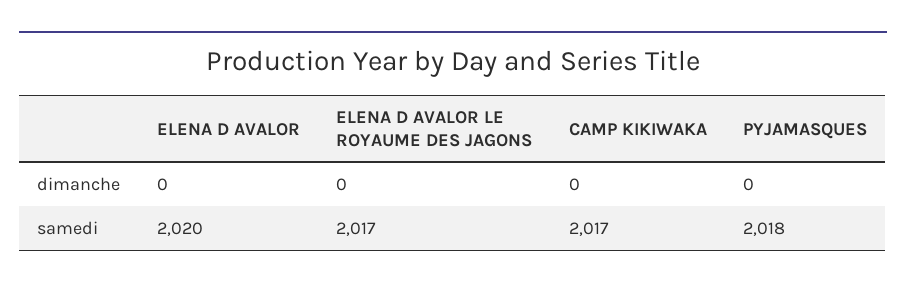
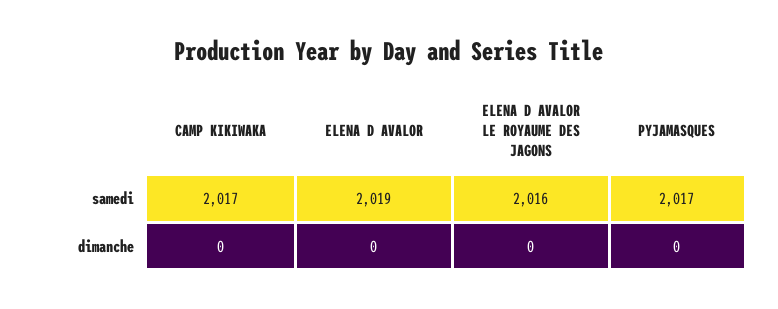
  {
    "ELENA D AVALOR": {
      "dimanche": 0,
-     "samedi": 2020
+     "samedi": 2019
    },
    "ELENA D AVALOR LE ROYAUME DES JAGONS": {
      "dimanche": 0,
-     "samedi": 2017
+     "samedi": 2016
    },
    "CAMP KIKIWAKA": {
      "dimanche": 0,
      "samedi": 2017
    },
    "PYJAMASQUES": {
      "dimanche": 0,
-     "samedi": 2018
+     "samedi": 2017
    }
  }

